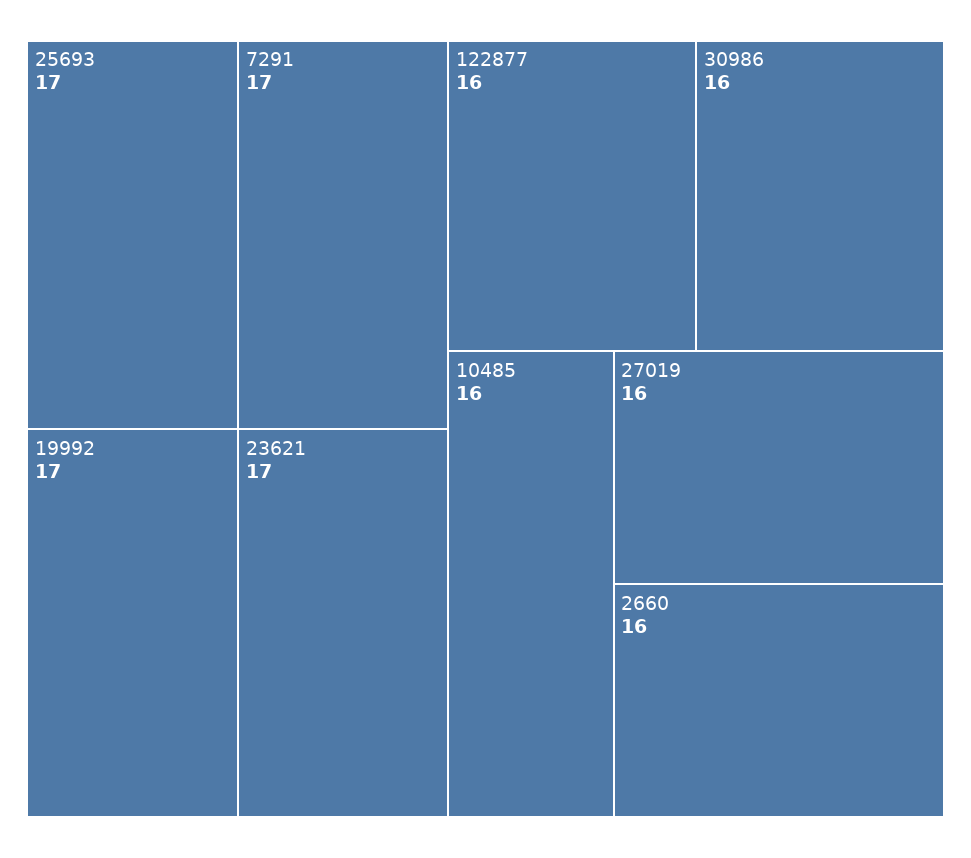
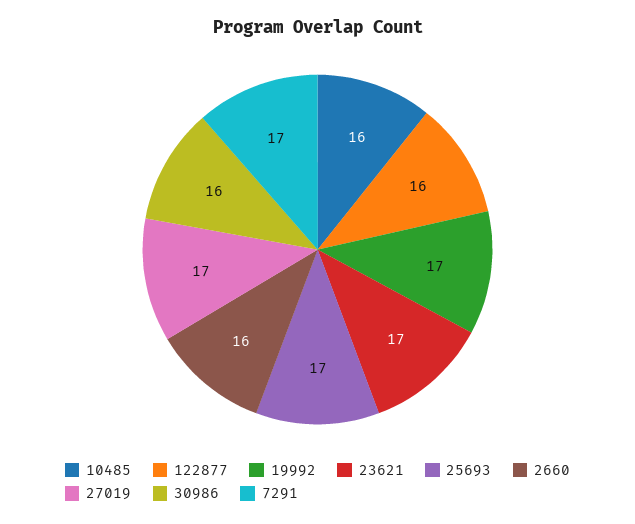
  {
    "25693": 17,
    "7291": 17,
    "19992": 17,
    "23621": 17,
    "122877": 16,
    "30986": 16,
    "10485": 16,
-   "27019": 16,
+   "27019": 17,
    "2660": 16
  }

